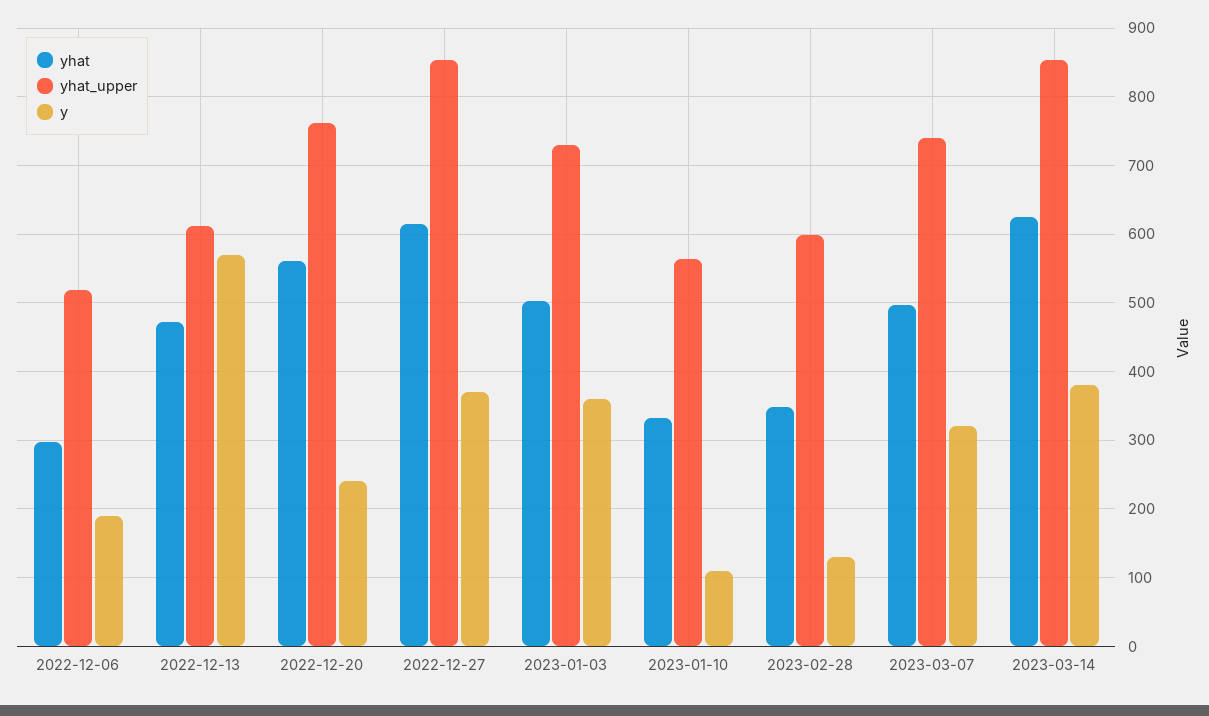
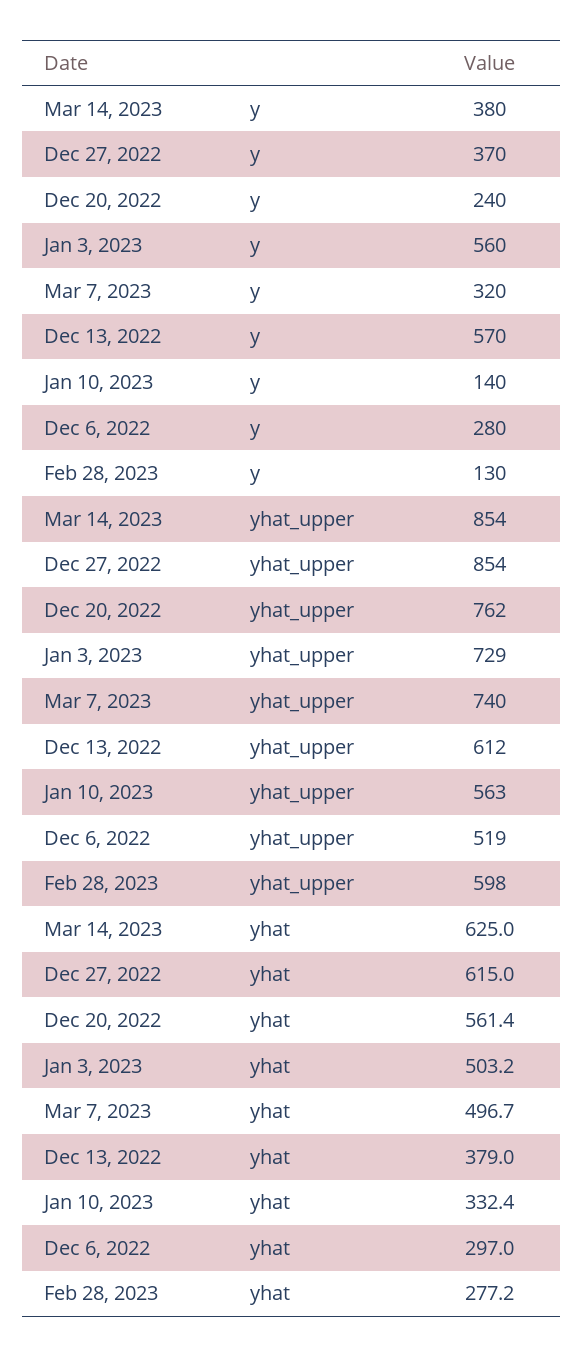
  {
    "yhat": {
      "2022-12-06": 297,
-     "2022-12-13": 470,
+     "2022-12-13": 379,
      "2022-12-20": 561.4,
      "2022-12-27": 615,
      "2023-01-03": 503.2,
      "2023-01-10": 332.4,
-     "2023-02-28": 350,
+     "2023-02-28": 277.2,
      "2023-03-07": 496.7,
      "2023-03-14": 625
    },
    "yhat_upper": {
      "2022-12-06": 519,
      "2022-12-13": 612,
      "2022-12-20": 762,
      "2022-12-27": 854,
      "2023-01-03": 729,
      "2023-01-10": 563,
      "2023-02-28": 598,
      "2023-03-07": 740,
      "2023-03-14": 854
    },
    "y": {
-     "2022-12-06": 190,
+     "2022-12-06": 280,
      "2022-12-13": 570,
      "2022-12-20": 240,
      "2022-12-27": 370,
-     "2023-01-03": 360,
+     "2023-01-03": 560,
-     "2023-01-10": 110,
+     "2023-01-10": 140,
      "2023-02-28": 130,
      "2023-03-07": 320,
      "2023-03-14": 380
    }
  }

